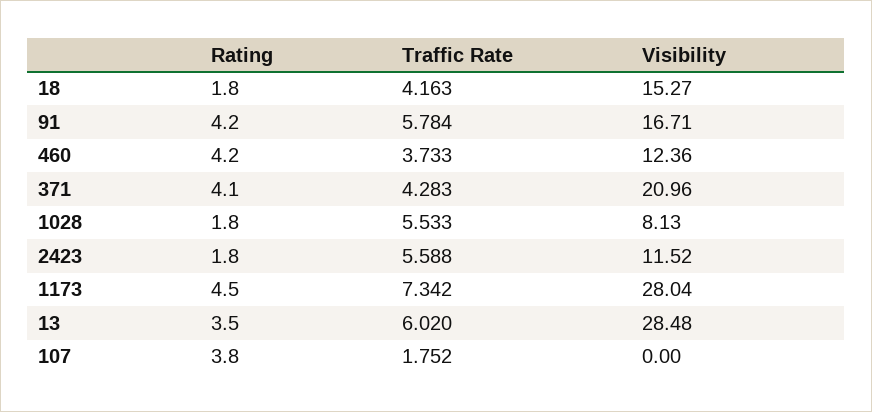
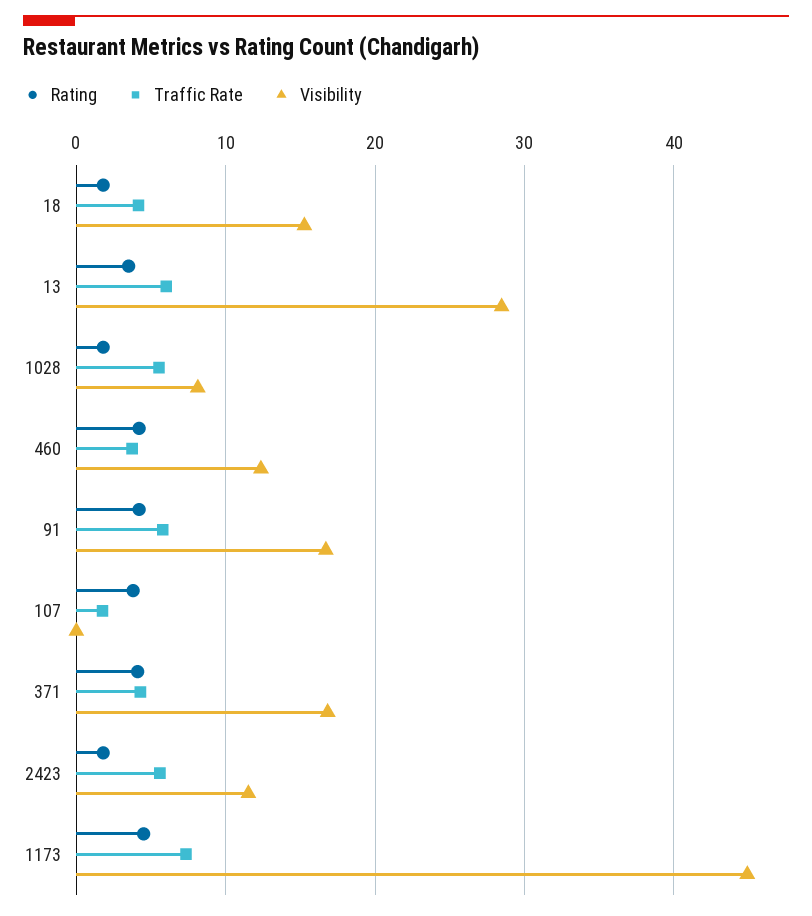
  {
    "Rating": {
      "18": 1.8,
      "91": 4.2,
      "460": 4.2,
      "371": 4.1,
      "1028": 1.8,
      "2423": 1.8,
      "1173": 4.5,
      "13": 3.5,
      "107": 3.8
    },
    "Traffic Rate": {
      "18": 4.163,
      "91": 5.784,
      "460": 3.733,
      "371": 4.283,
      "1028": 5.533,
      "2423": 5.588,
      "1173": 7.342,
      "13": 6.02,
      "107": 1.752
    },
    "Visibility": {
      "18": 15.27,
      "91": 16.71,
      "460": 12.36,
-     "371": 20.96,
+     "371": 17,
      "1028": 8.13,
      "2423": 11.52,
-     "1173": 28.04,
+     "1173": 45,
      "13": 28.48,
      "107": 0
    }
  }

